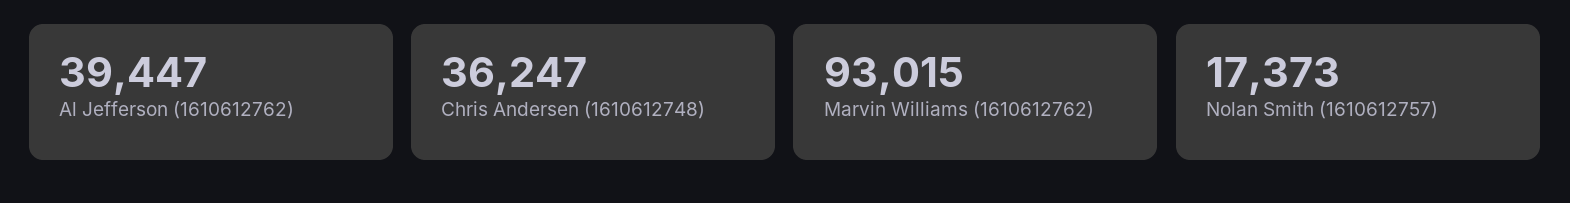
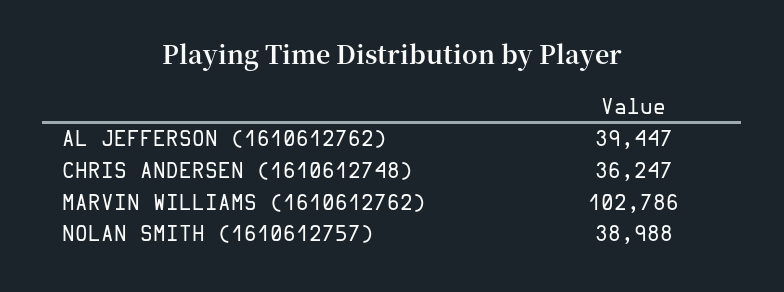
  {
    "Al Jefferson (1610612762)": 39447,
    "Chris Andersen (1610612748)": 36247,
-   "Marvin Williams (1610612762)": 93015,
+   "Marvin Williams (1610612762)": 102786,
-   "Nolan Smith (1610612757)": 17373
+   "Nolan Smith (1610612757)": 38988
  }

